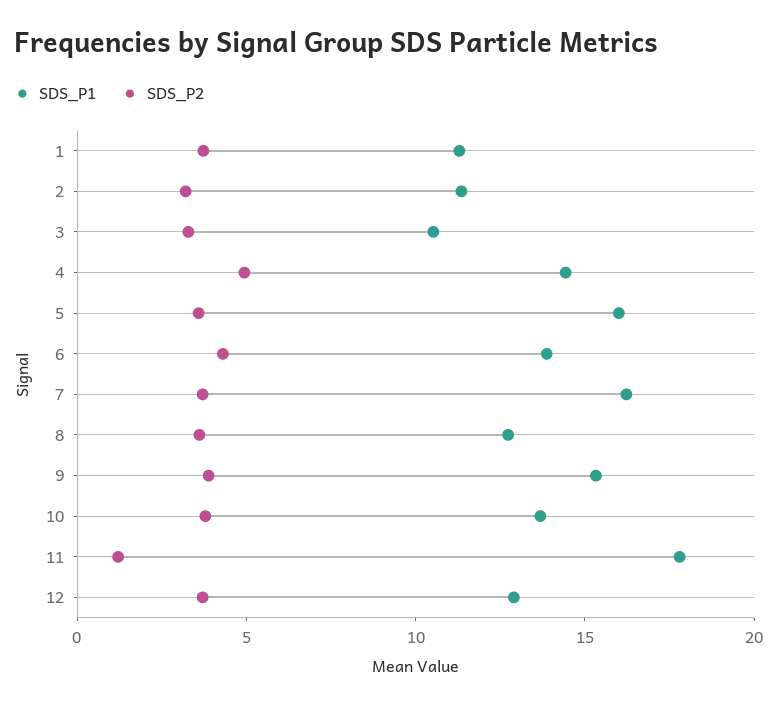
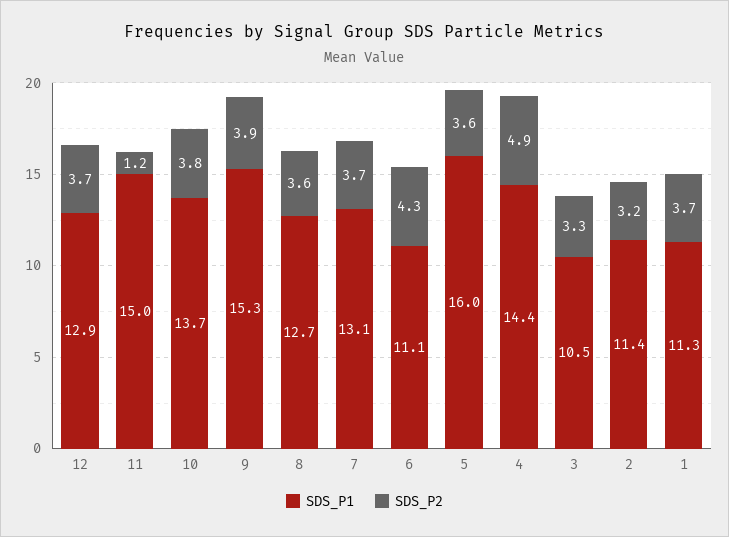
  {
    "SDS_P1": {
      "1": 11.3,
      "2": 11.4,
      "3": 10.5,
      "4": 14.4,
      "5": 16,
-     "6": 14,
+     "6": 11.1,
-     "7": 16,
+     "7": 13.1,
      "8": 12.7,
      "9": 15.3,
      "10": 13.7,
-     "11": 18,
+     "11": 15,
      "12": 12.9
    },
    "SDS_P2": {
      "1": 3.7,
      "2": 3.2,
      "3": 3.3,
      "4": 4.9,
      "5": 3.6,
      "6": 4.3,
      "7": 3.7,
      "8": 3.6,
      "9": 3.9,
      "10": 3.8,
      "11": 1.2,
      "12": 3.7
    }
  }

